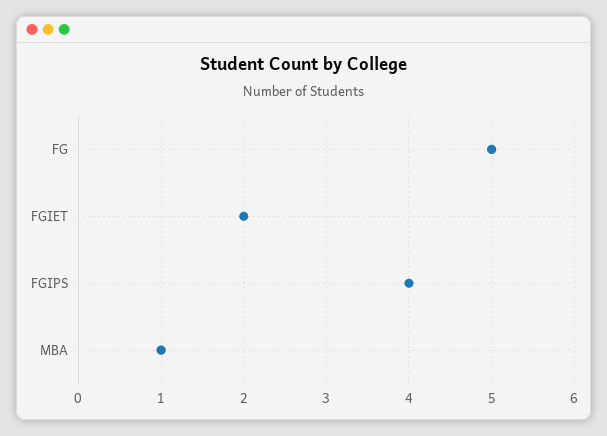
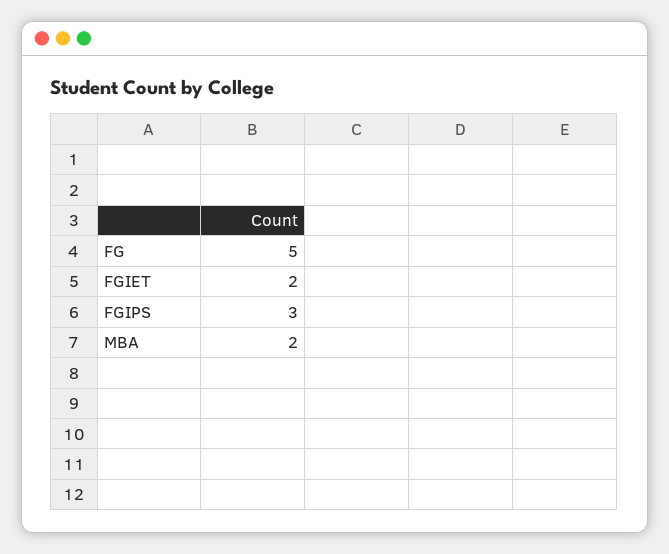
  {
    "FG": 5,
    "FGIET": 2,
-   "FGIPS": 4,
+   "FGIPS": 3,
-   "MBA": 1
+   "MBA": 2
  }

